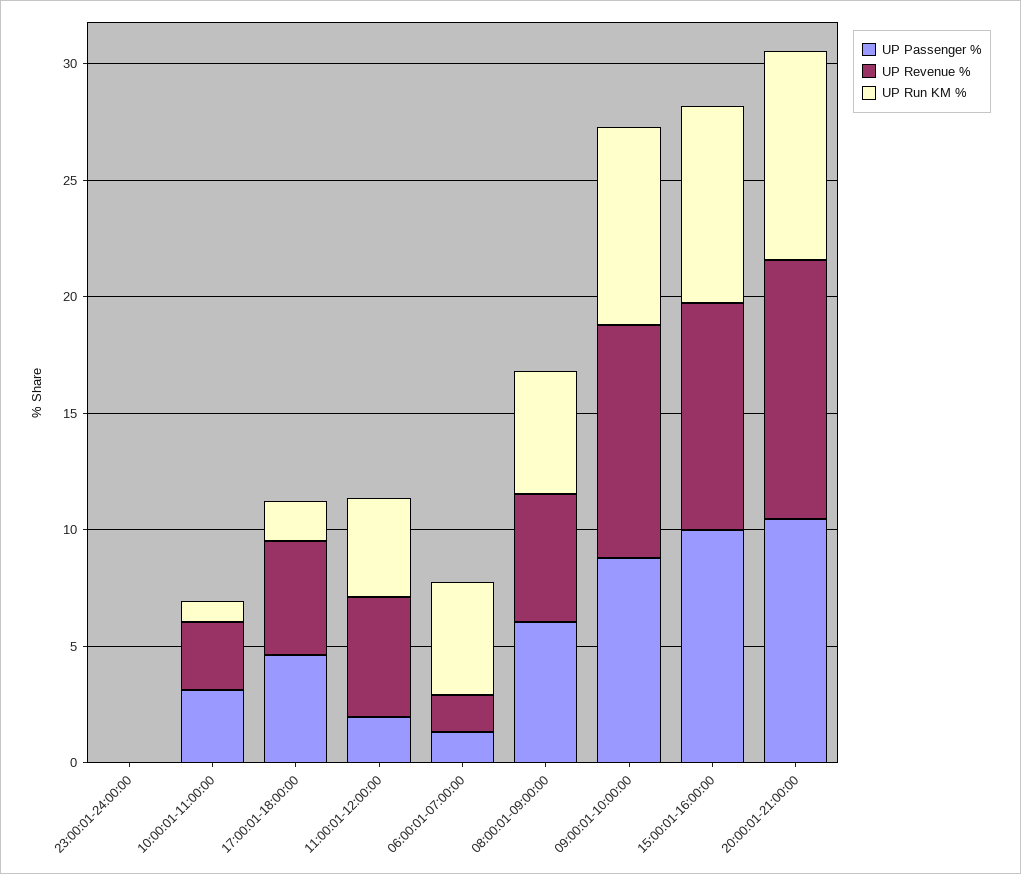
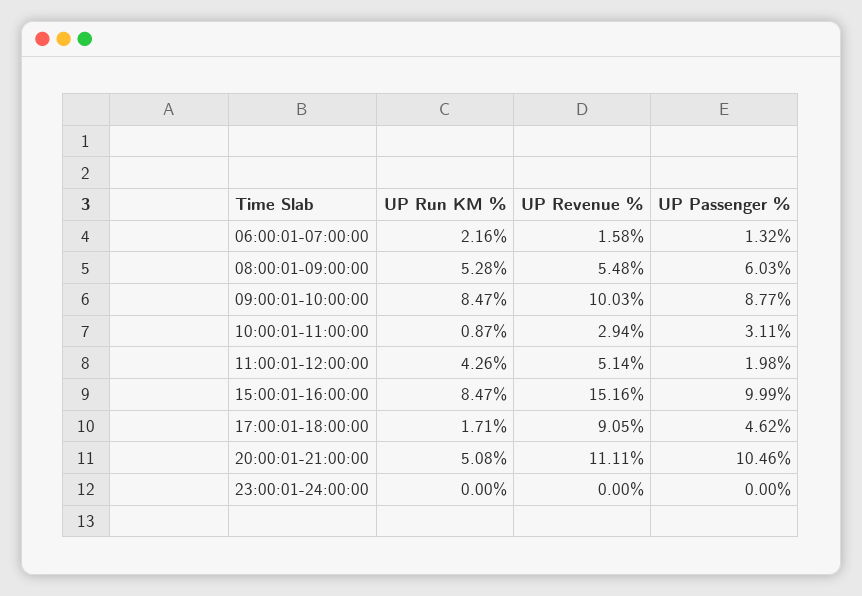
  {
    "UP Passenger %": {
      "23:00:01-24:00:00": 0,
      "10:00:01-11:00:00": 3.11,
      "17:00:01-18:00:00": 4.62,
      "11:00:01-12:00:00": 1.98,
      "06:00:01-07:00:00": 1.32,
      "08:00:01-09:00:00": 6.03,
      "09:00:01-10:00:00": 8.77,
      "15:00:01-16:00:00": 9.99,
      "20:00:01-21:00:00": 10.46
    },
    "UP Revenue %": {
      "23:00:01-24:00:00": 0,
      "10:00:01-11:00:00": 2.94,
-     "17:00:01-18:00:00": 5,
+     "17:00:01-18:00:00": 9.05,
      "11:00:01-12:00:00": 5.14,
      "06:00:01-07:00:00": 1.58,
      "08:00:01-09:00:00": 5.48,
      "09:00:01-10:00:00": 10.03,
-     "15:00:01-16:00:00": 10,
+     "15:00:01-16:00:00": 15.16,
      "20:00:01-21:00:00": 11.11
    },
    "UP Run KM %": {
      "23:00:01-24:00:00": 0,
      "10:00:01-11:00:00": 0.87,
      "17:00:01-18:00:00": 1.71,
      "11:00:01-12:00:00": 4.26,
-     "06:00:01-07:00:00": 5,
+     "06:00:01-07:00:00": 2.16,
      "08:00:01-09:00:00": 5.28,
      "09:00:01-10:00:00": 8.47,
      "15:00:01-16:00:00": 8.47,
-     "20:00:01-21:00:00": 9
+     "20:00:01-21:00:00": 5.08
    }
  }

